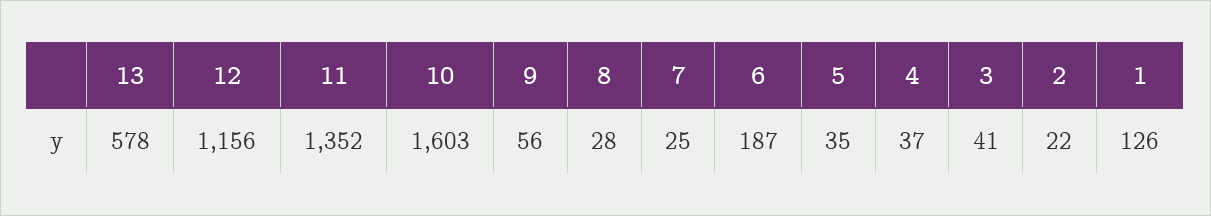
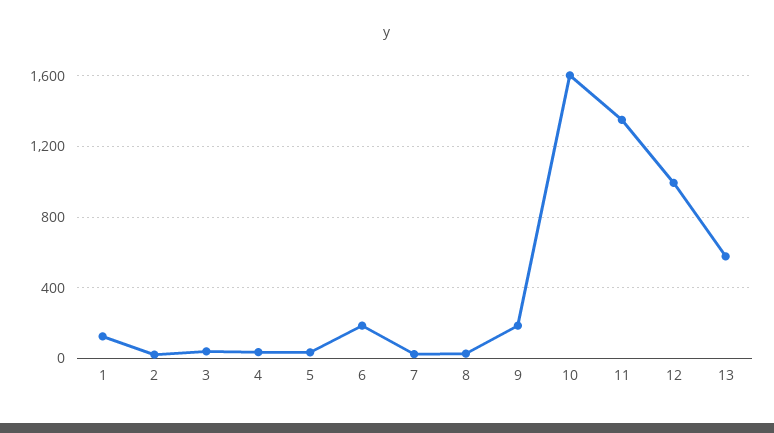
  {
    "13": 578,
-   "12": 1156,
+   "12": 1000,
    "11": 1352,
    "10": 1603,
-   "9": 56,
+   "9": 200,
    "8": 28,
    "7": 25,
    "6": 187,
    "5": 35,
    "4": 37,
    "3": 41,
    "2": 22,
    "1": 126
  }

